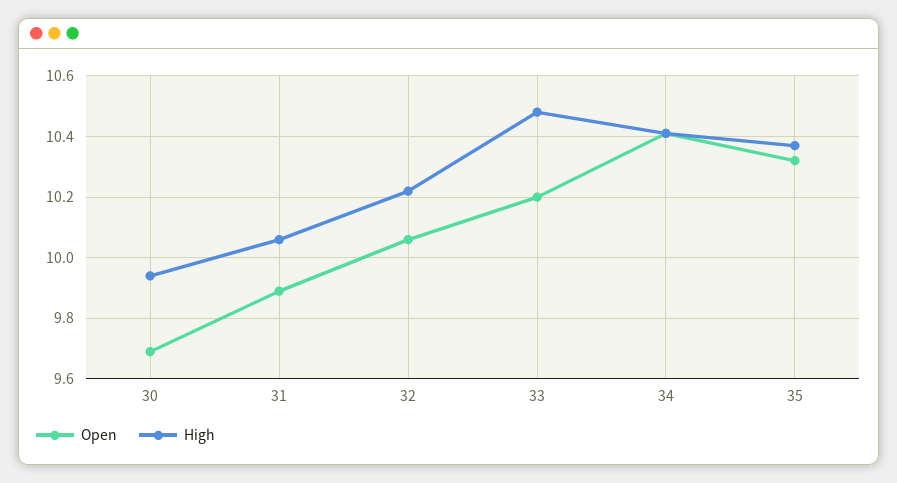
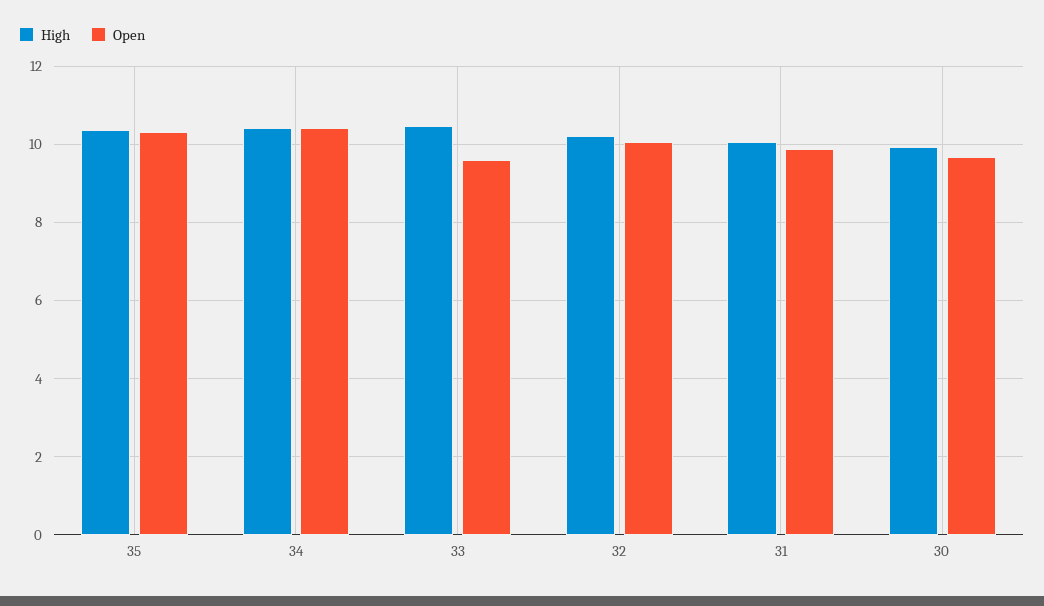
  {
    "Open": {
      "30": 9.7,
      "31": 9.9,
      "32": 10.05,
-     "33": 10.2,
+     "33": 9.6,
      "34": 10.4,
      "35": 10.3
    },
    "High": {
      "30": 9.95,
      "31": 10.05,
      "32": 10.2,
      "33": 10.5,
      "34": 10.4,
      "35": 10.35
    }
  }

